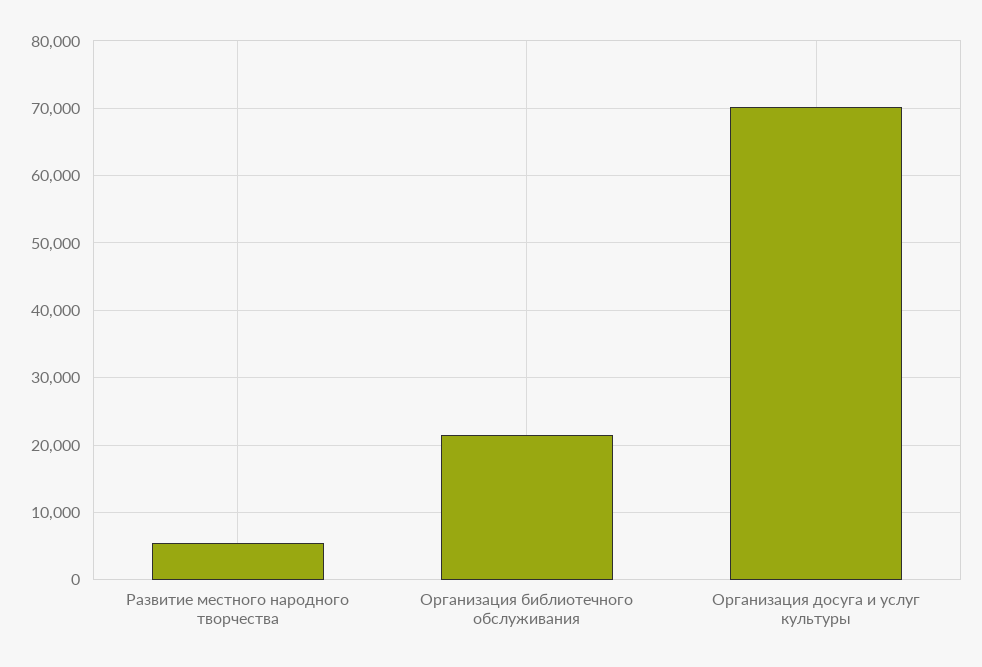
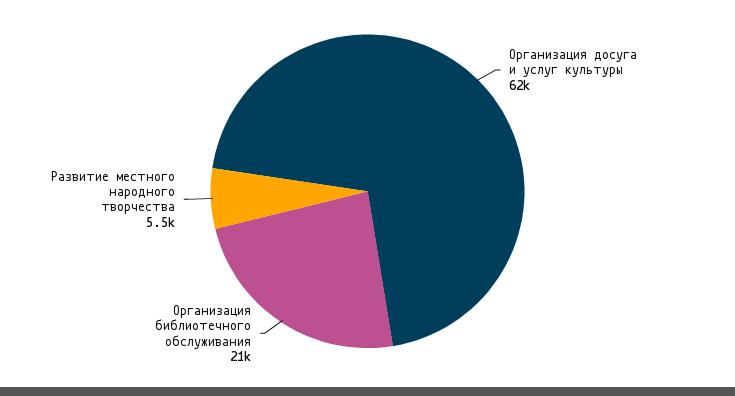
  {
    "Развитие местного народного творчества": 5500,
    "Организация библиотечного обслуживания": 21000,
-   "Организация досуга и услуг культуры": 70000
+   "Организация досуга и услуг культуры": 62000
  }

